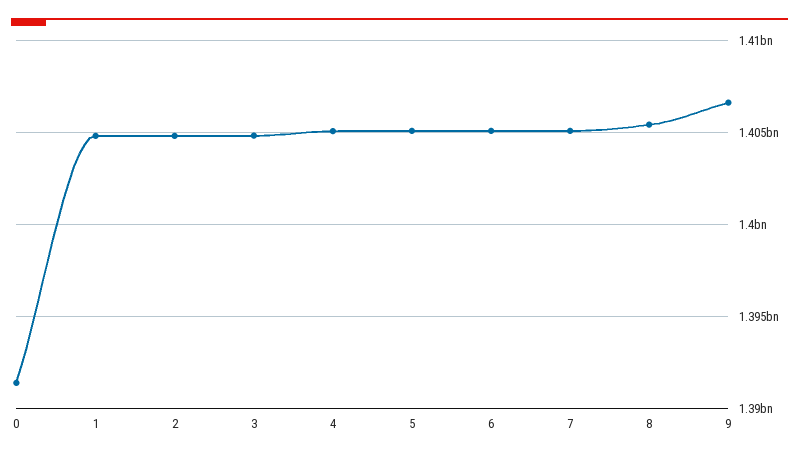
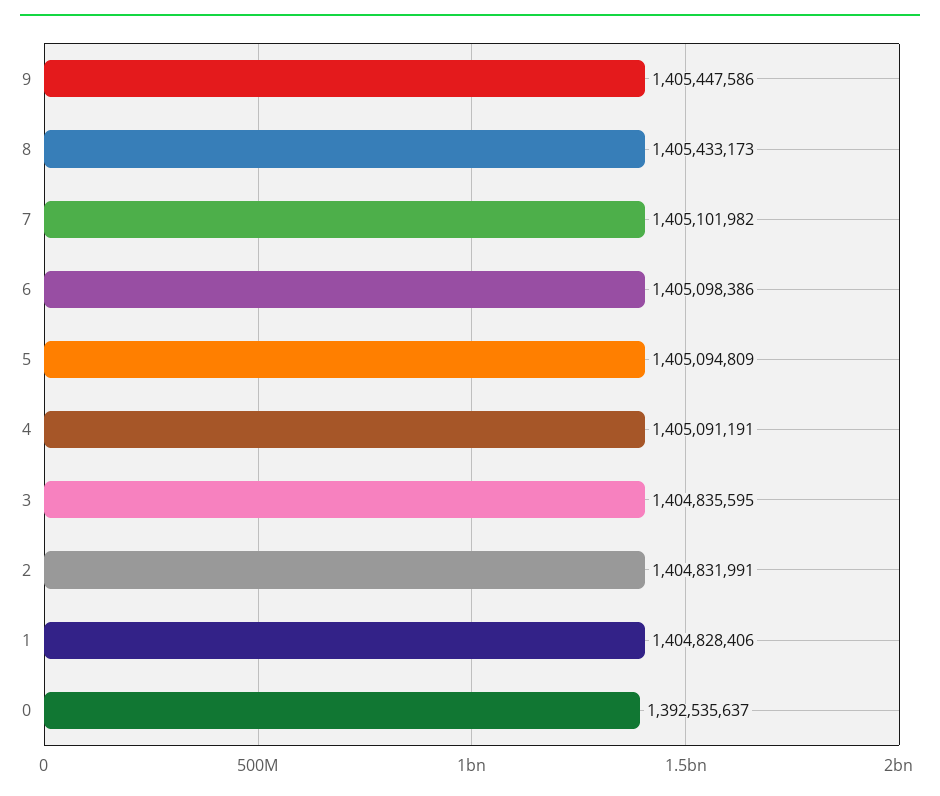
  {
-   "0": 1391500000,
+   "0": 1392535637,
    "1": 1404828406,
    "2": 1404831991,
    "3": 1404835595,
    "4": 1405091191,
    "5": 1405094809,
    "6": 1405098386,
    "7": 1405101982,
    "8": 1405433173,
-   "9": 1406500000
+   "9": 1405447586
  }

